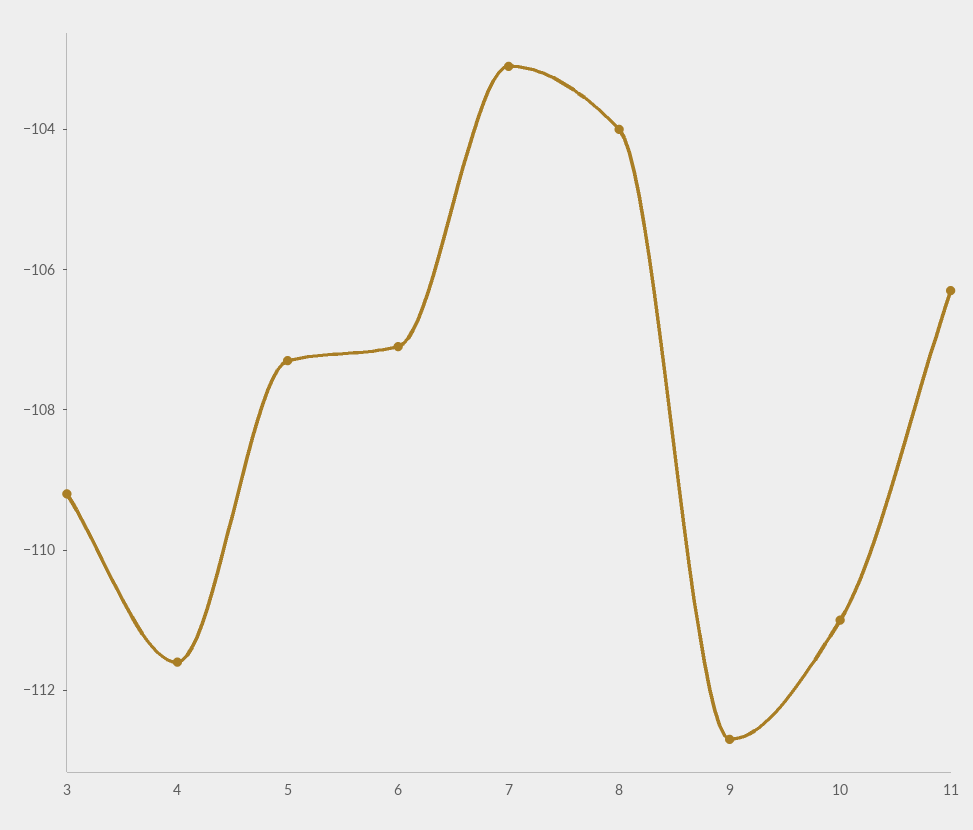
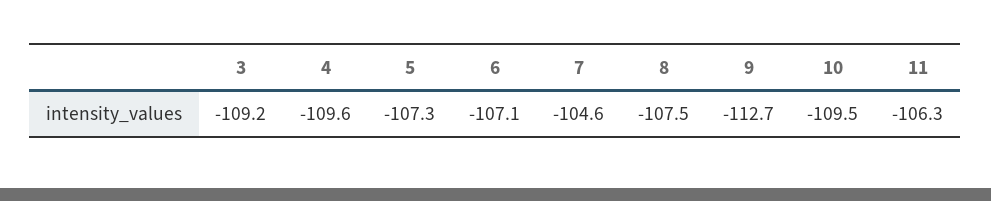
  {
    "3": -109.2,
-   "4": -111.5,
+   "4": -109.6,
    "5": -107.3,
    "6": -107.1,
-   "7": -103,
+   "7": -104.6,
-   "8": -104,
+   "8": -107.5,
    "9": -112.7,
-   "10": -111,
+   "10": -109.5,
    "11": -106.3
  }

